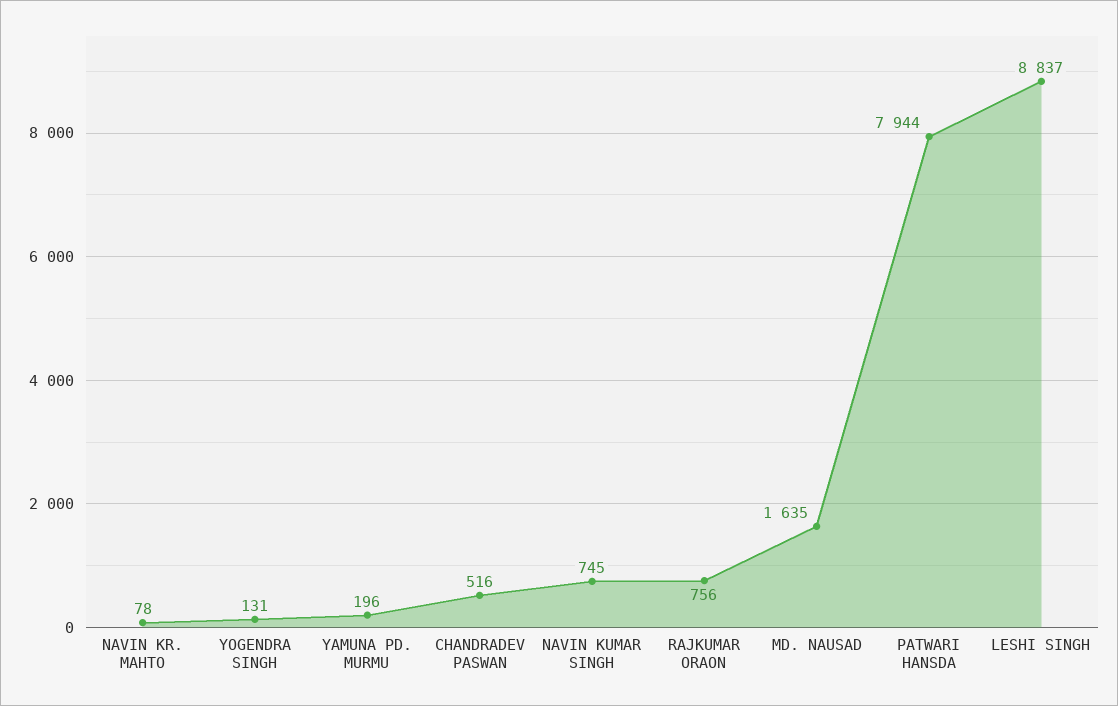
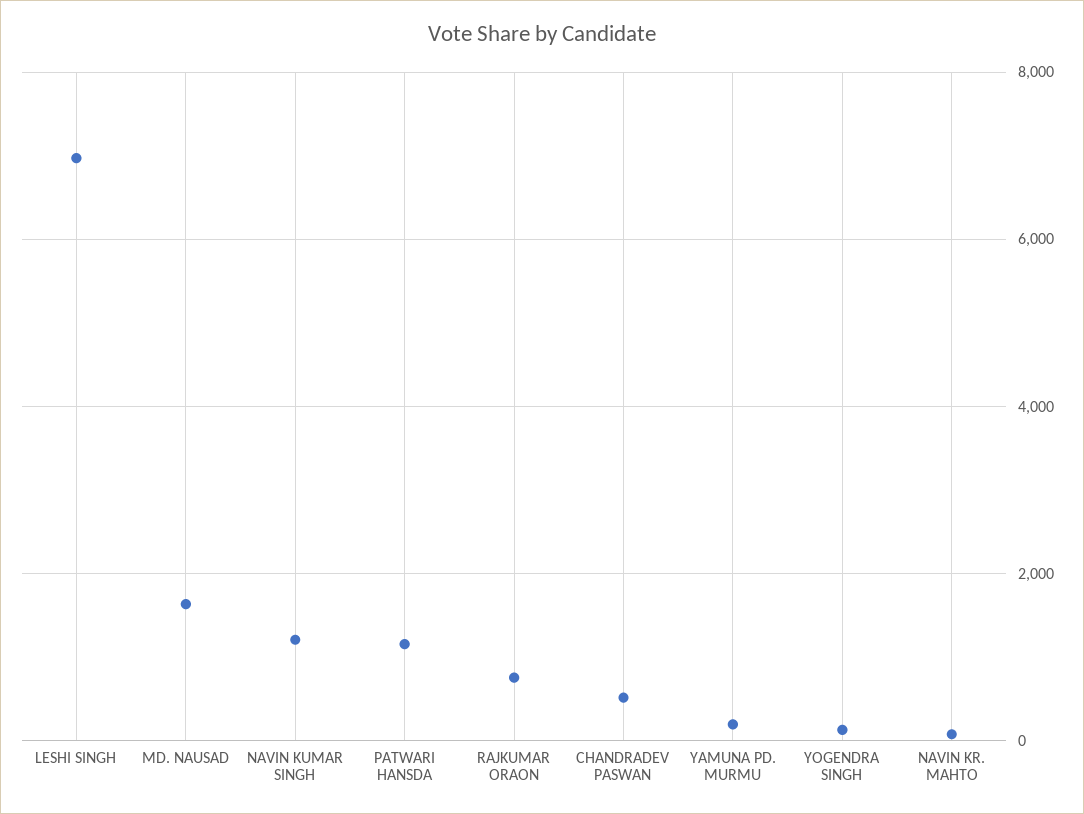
  {
    "NAVIN KR. MAHTO": 78,
    "YOGENDRA SINGH": 131,
    "YAMUNA PD. MURMU": 196,
    "CHANDRADEV PASWAN": 516,
-   "NAVIN KUMAR SINGH": 745,
+   "NAVIN KUMAR SINGH": 1200,
    "RAJKUMAR ORAON": 756,
    "MD. NAUSAD": 1635,
-   "PATWARI HANSDA": 7944,
+   "PATWARI HANSDA": 1200,
-   "LESHI SINGH": 8837
+   "LESHI SINGH": 7000
  }

